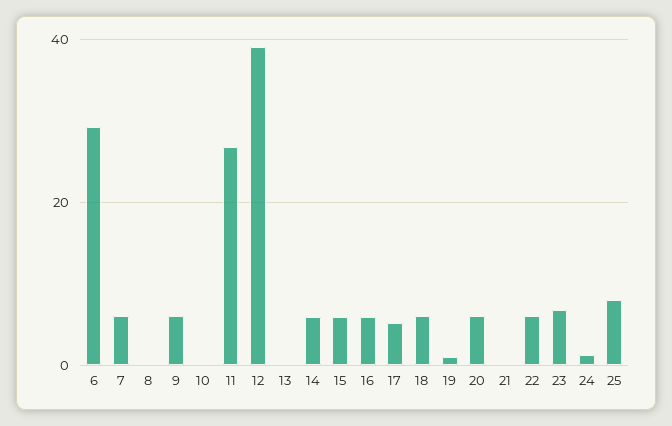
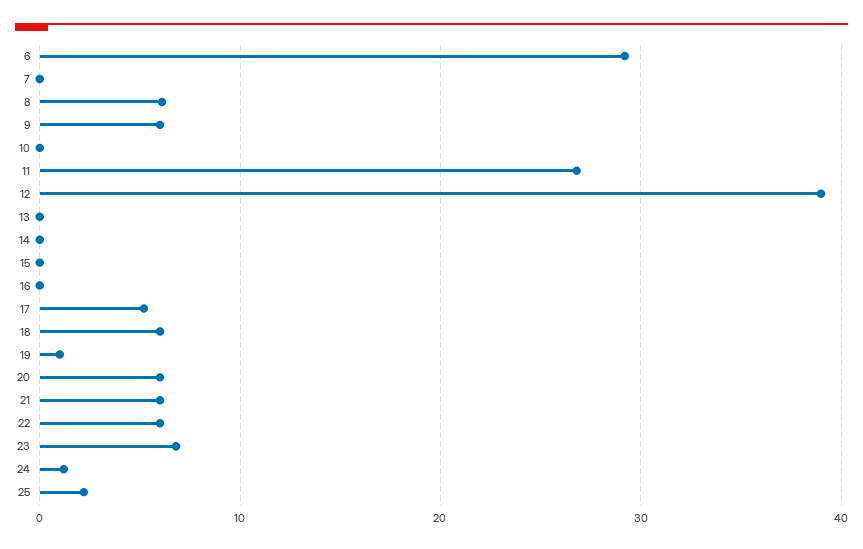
  {
    "6": 29,
-   "7": 6,
+   "7": 0,
-   "8": 0,
+   "8": 6,
    "9": 6,
    "10": 0,
    "11": 27,
    "12": 39,
    "13": 0,
-   "14": 6,
+   "14": 0,
-   "15": 6,
+   "15": 0,
-   "16": 6,
+   "16": 0,
    "17": 5,
    "18": 6,
    "19": 1,
    "20": 6,
-   "21": 0,
+   "21": 6,
    "22": 6,
    "23": 7,
    "24": 1,
-   "25": 8
+   "25": 2
  }

